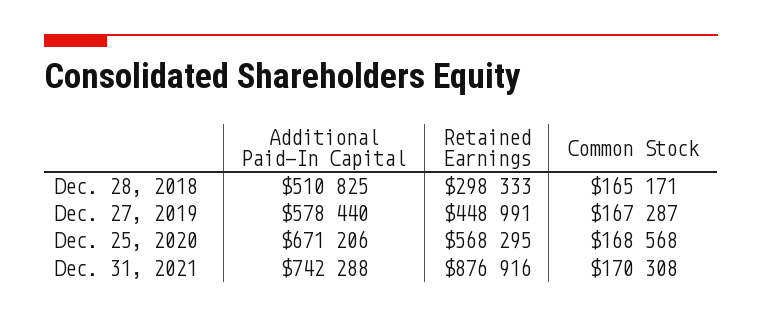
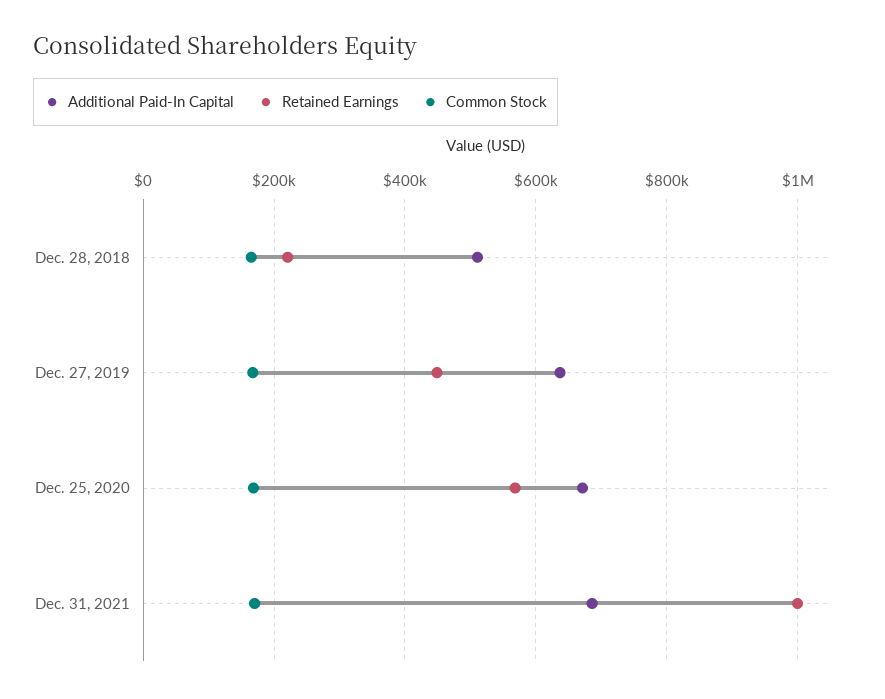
  {
    "Additional Paid-In Capital": {
      "Dec. 28, 2018": 510825,
-     "Dec. 27, 2019": 578440,
+     "Dec. 27, 2019": 640000,
      "Dec. 25, 2020": 671206,
-     "Dec. 31, 2021": 742288
+     "Dec. 31, 2021": 680000
    },
    "Retained Earnings": {
-     "Dec. 28, 2018": 298333,
+     "Dec. 28, 2018": 220000,
      "Dec. 27, 2019": 448991,
      "Dec. 25, 2020": 568295,
-     "Dec. 31, 2021": 876916
+     "Dec. 31, 2021": 1000000
    },
    "Common Stock": {
      "Dec. 28, 2018": 165171,
      "Dec. 27, 2019": 167287,
      "Dec. 25, 2020": 168568,
      "Dec. 31, 2021": 170308
    }
  }

